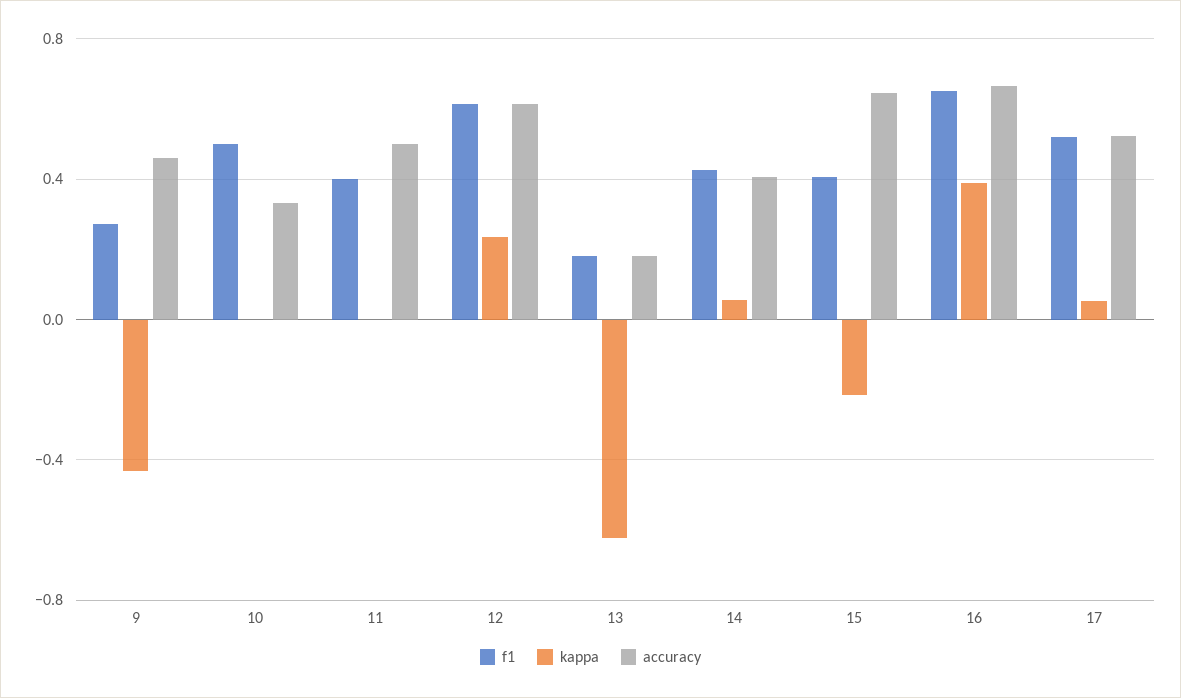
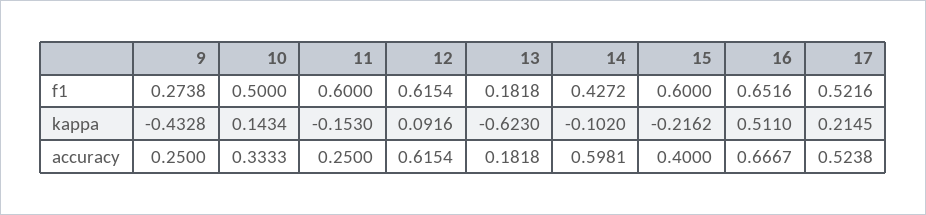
  {
    "f1": {
      "9": 0.2738,
      "10": 0.5,
-     "11": 0.4,
+     "11": 0.6,
      "12": 0.6154,
      "13": 0.1818,
      "14": 0.4272,
-     "15": 0.4,
+     "15": 0.6,
      "16": 0.6516,
      "17": 0.5216
    },
    "kappa": {
      "9": -0.4328,
-     "10": 0,
+     "10": 0.1434,
-     "11": 0,
+     "11": -0.153,
-     "12": 0.25,
+     "12": 0.0916,
      "13": -0.623,
-     "14": 0.05,
+     "14": -0.102,
      "15": -0.2162,
-     "16": 0.4,
+     "16": 0.511,
-     "17": 0.05
+     "17": 0.2145
    },
    "accuracy": {
-     "9": 0.45,
+     "9": 0.25,
      "10": 0.3333,
-     "11": 0.5,
+     "11": 0.25,
      "12": 0.6154,
      "13": 0.1818,
-     "14": 0.4,
+     "14": 0.5981,
-     "15": 0.65,
+     "15": 0.4,
      "16": 0.6667,
      "17": 0.5238
    }
  }

